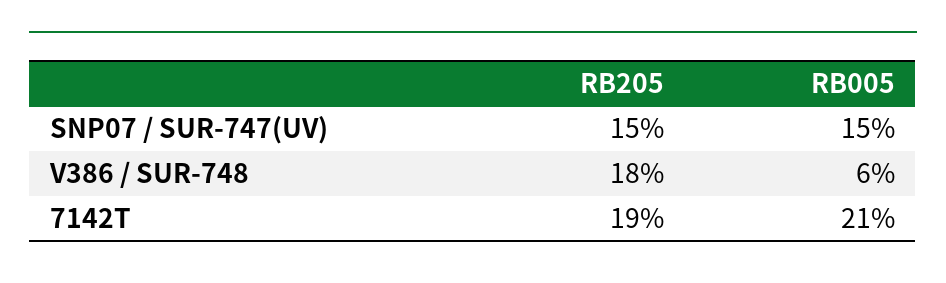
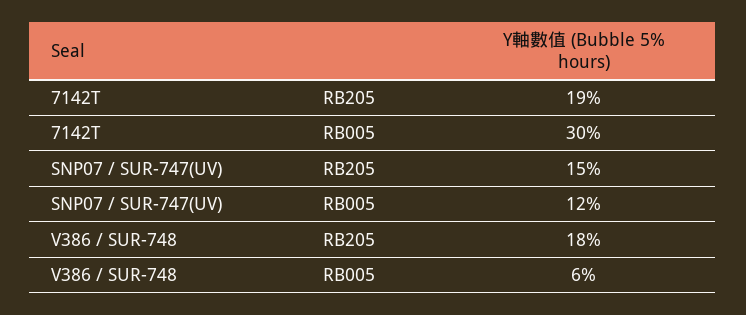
  {
    "RB205": {
      "SNP07 / SUR-747(UV)": 15,
      "V386 / SUR-748": 18,
      "7142T": 19
    },
    "RB005": {
-     "SNP07 / SUR-747(UV)": 15,
+     "SNP07 / SUR-747(UV)": 12,
      "V386 / SUR-748": 6,
-     "7142T": 21
+     "7142T": 30
    }
  }

